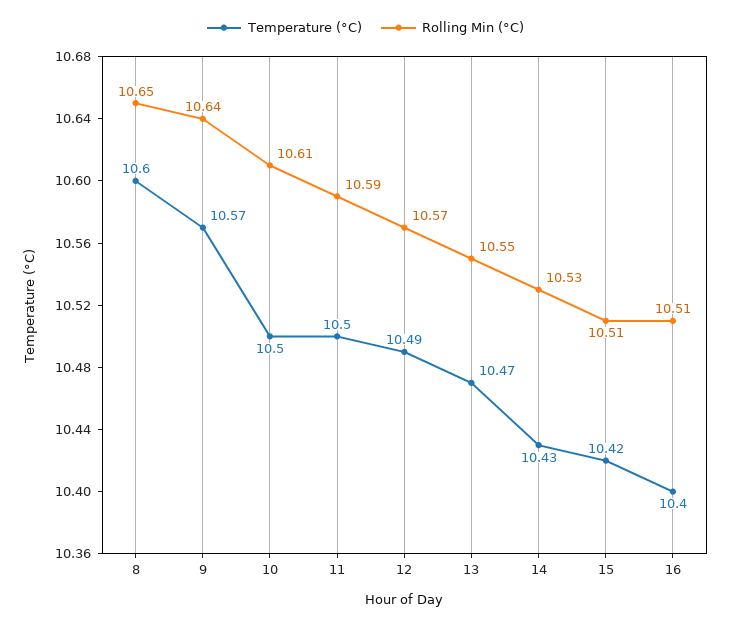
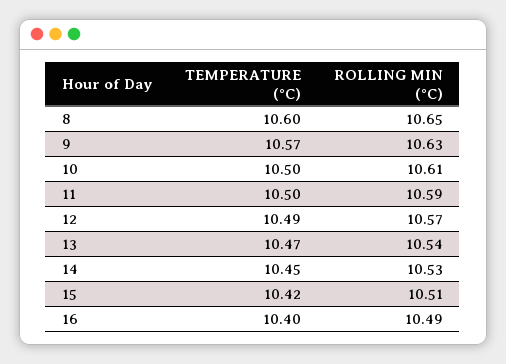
  {
    "Temperature (°C)": {
      "8": 10.6,
      "9": 10.57,
      "10": 10.5,
      "11": 10.5,
      "12": 10.49,
      "13": 10.47,
-     "14": 10.43,
+     "14": 10.45,
      "15": 10.42,
      "16": 10.4
    },
    "Rolling Min (°C)": {
      "8": 10.65,
-     "9": 10.64,
+     "9": 10.63,
      "10": 10.61,
      "11": 10.59,
      "12": 10.57,
-     "13": 10.55,
+     "13": 10.54,
      "14": 10.53,
      "15": 10.51,
-     "16": 10.51
+     "16": 10.49
    }
  }

